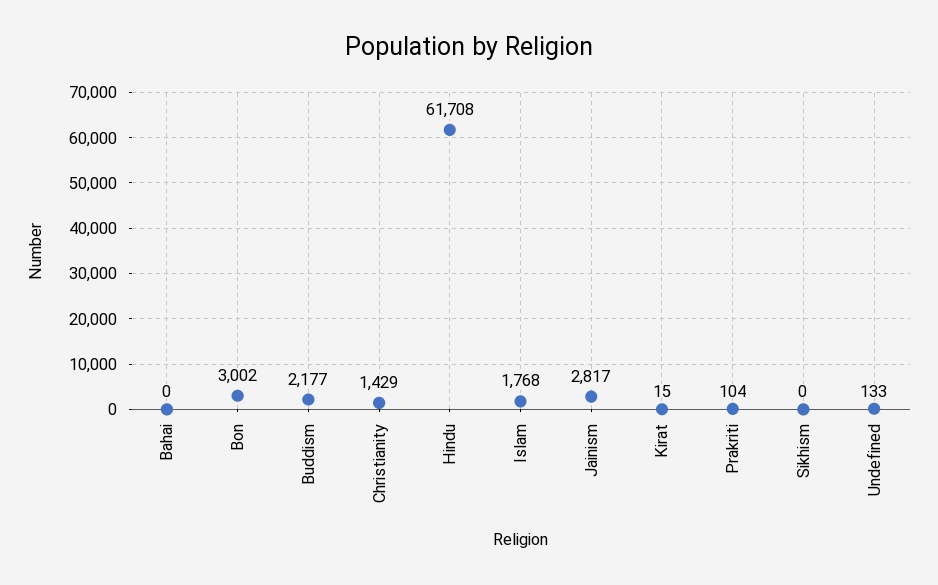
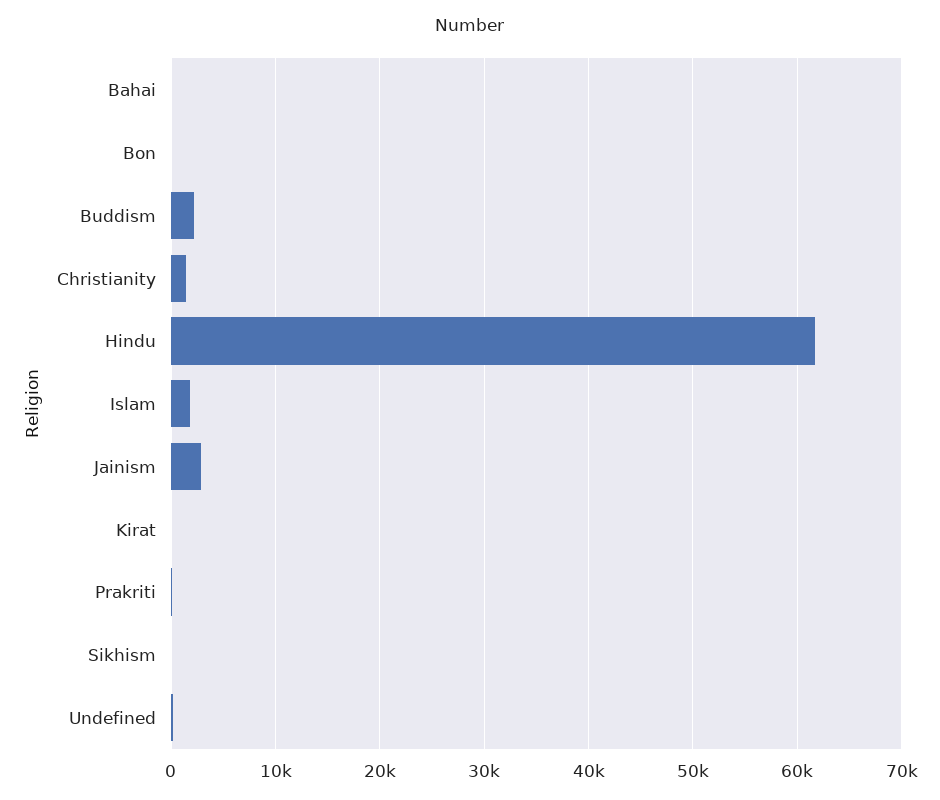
  {
    "Bahai": 0,
-   "Bon": 3002,
+   "Bon": 0,
    "Buddism": 2177,
    "Christianity": 1429,
    "Hindu": 61708,
    "Islam": 1768,
    "Jainism": 2817,
    "Kirat": 15,
    "Prakriti": 104,
    "Sikhism": 0,
    "Undefined": 133
  }

